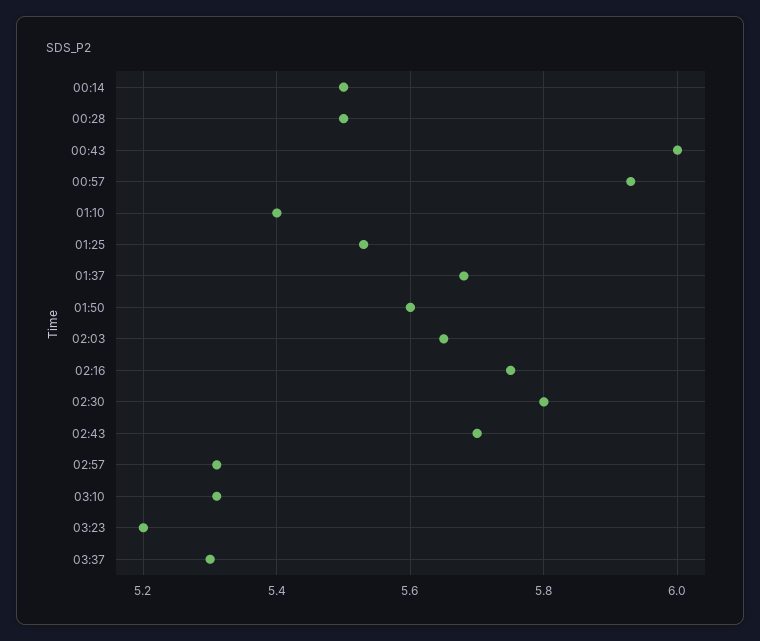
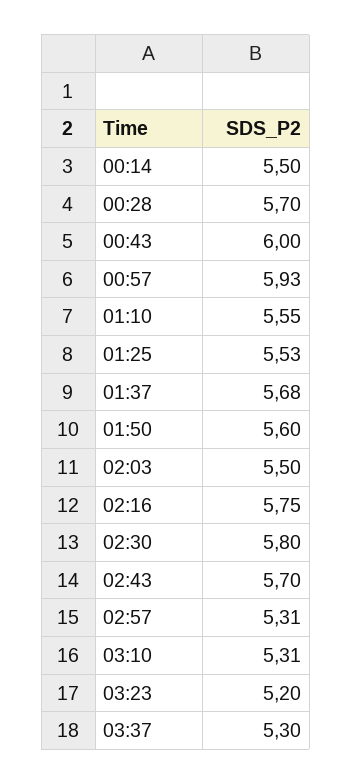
  {
    "00:14": 5.5,
-   "00:28": 5.5,
+   "00:28": 5.7,
    "00:43": 6,
    "00:57": 5.93,
-   "01:10": 5.4,
+   "01:10": 5.55,
    "01:25": 5.53,
    "01:37": 5.68,
    "01:50": 5.6,
-   "02:03": 5.65,
+   "02:03": 5.5,
    "02:16": 5.75,
    "02:30": 5.8,
    "02:43": 5.7,
    "02:57": 5.31,
    "03:10": 5.31,
    "03:23": 5.2,
    "03:37": 5.3
  }

